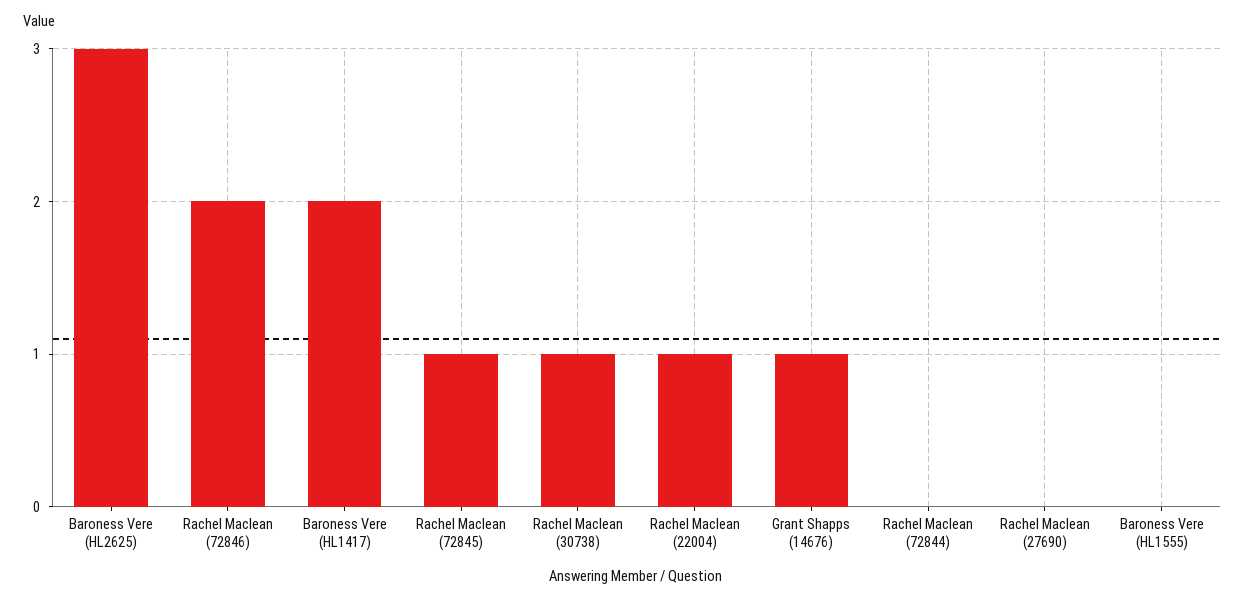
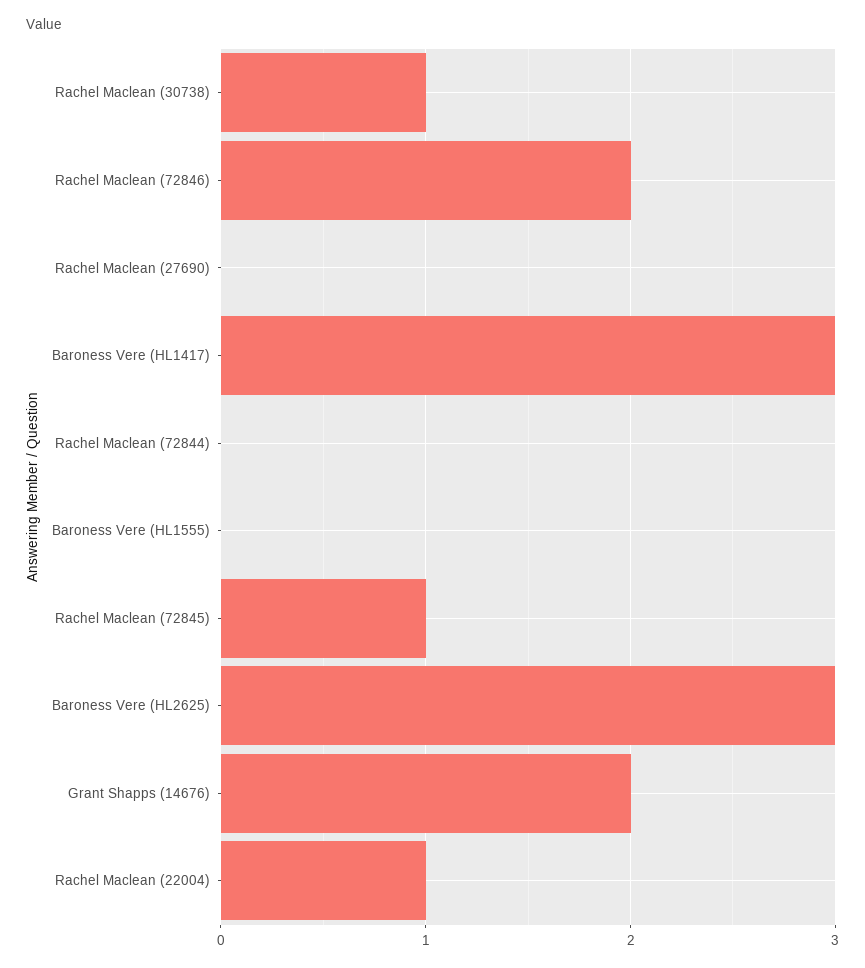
  {
    "Baroness Vere (HL2625)": 3,
    "Rachel Maclean (72846)": 2,
-   "Baroness Vere (HL1417)": 2,
+   "Baroness Vere (HL1417)": 3,
    "Rachel Maclean (72845)": 1,
    "Rachel Maclean (30738)": 1,
    "Rachel Maclean (22004)": 1,
-   "Grant Shapps (14676)": 1,
+   "Grant Shapps (14676)": 2,
    "Rachel Maclean (72844)": 0,
    "Rachel Maclean (27690)": 0,
    "Baroness Vere (HL1555)": 0
  }

